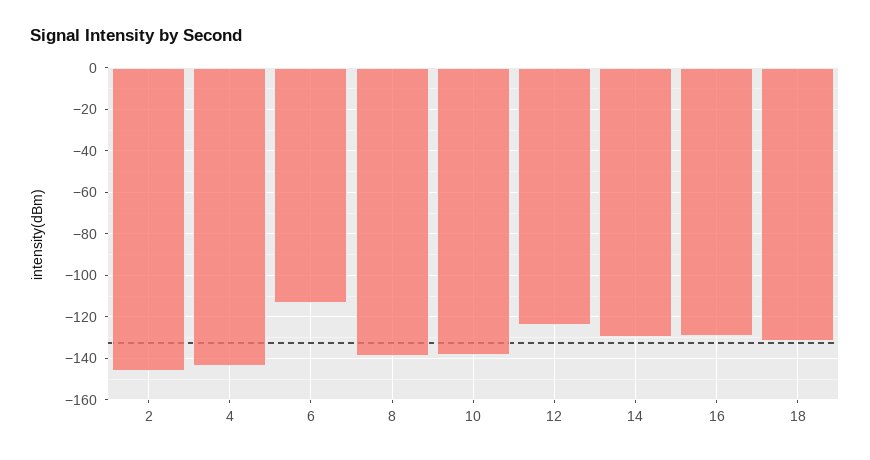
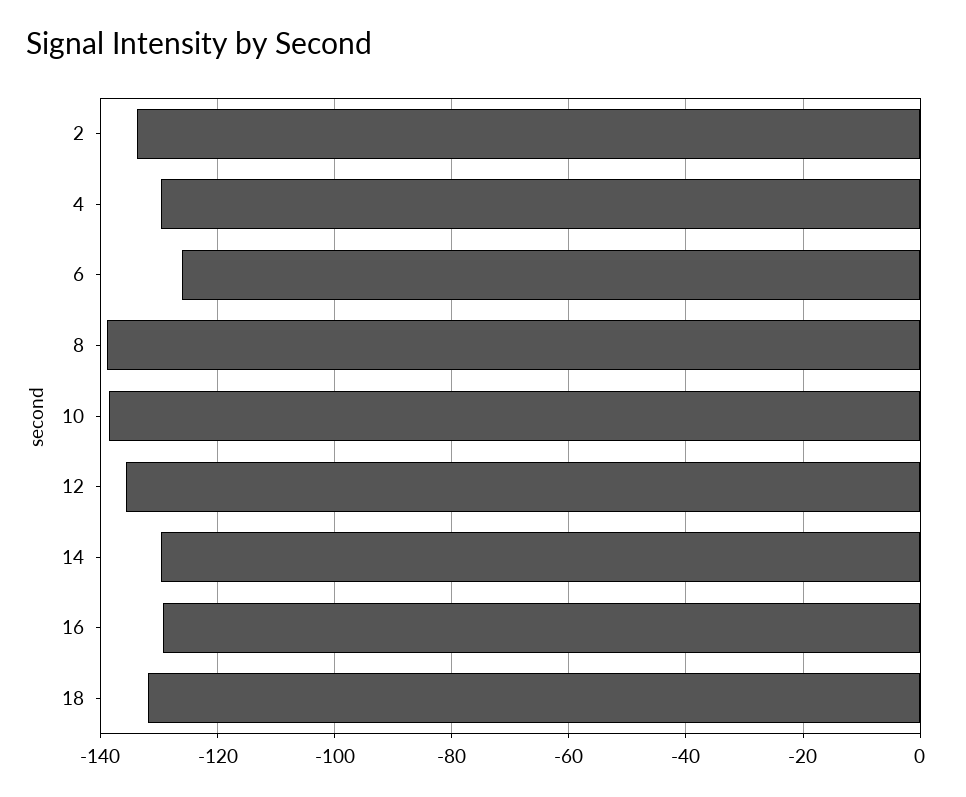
  {
-   "2": -145,
+   "2": -134,
-   "4": -145,
+   "4": -130,
-   "6": -115,
+   "6": -126,
    "8": -138,
    "10": -138,
-   "12": -125,
+   "12": -136,
    "14": -130,
    "16": -130,
    "18": -132
  }

